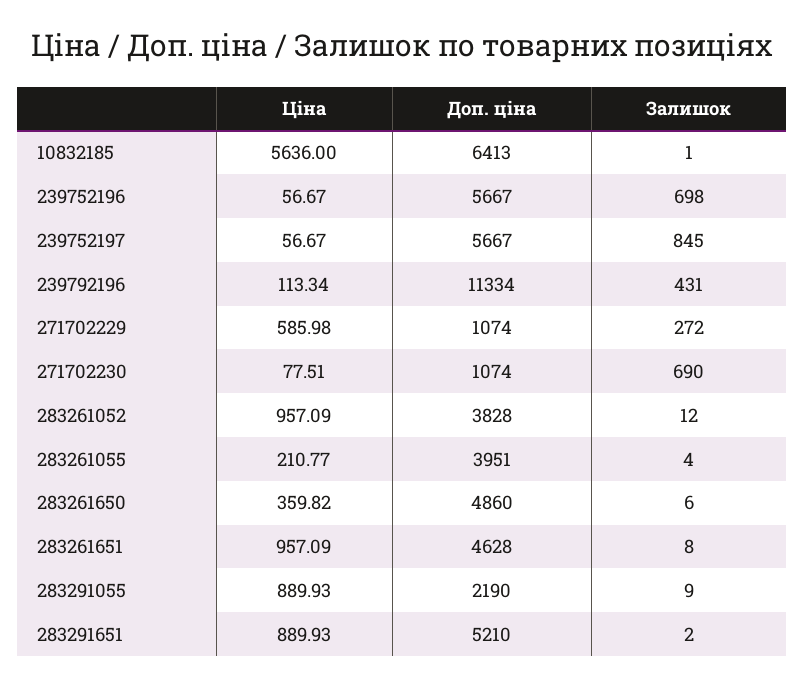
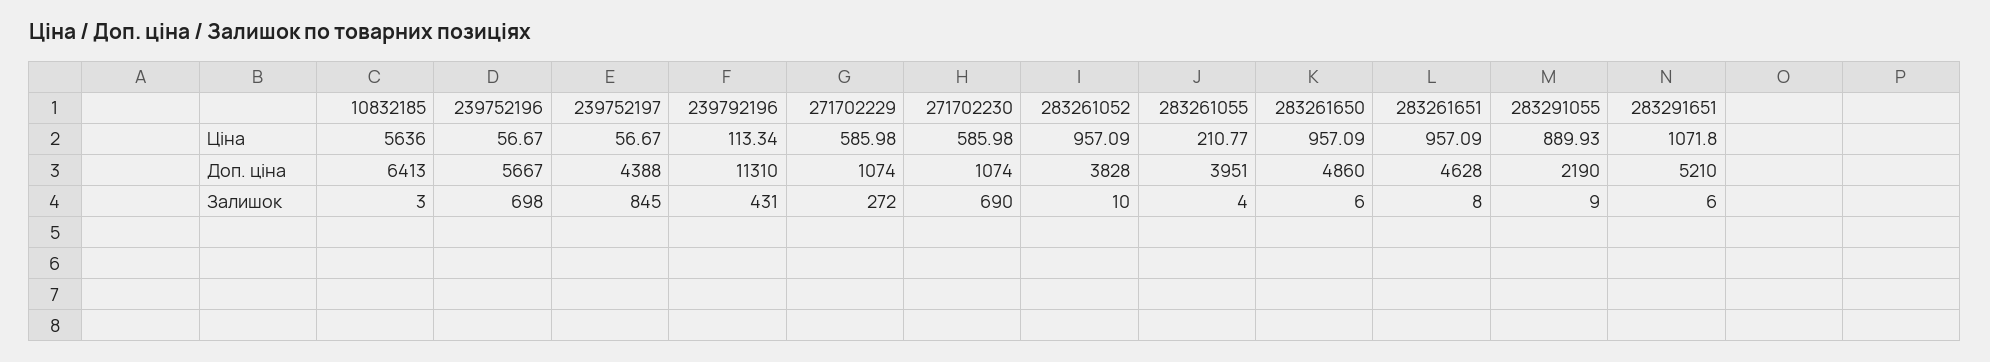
  {
    "Ціна": {
      "10832185": 5636,
      "239752196": 56.67,
      "239752197": 56.67,
      "239792196": 113.34,
      "271702229": 585.98,
-     "271702230": 77.51,
+     "271702230": 585.98,
      "283261052": 957.09,
      "283261055": 210.77,
-     "283261650": 359.82,
+     "283261650": 957.09,
      "283261651": 957.09,
      "283291055": 889.93,
-     "283291651": 889.93
+     "283291651": 1071.8
    },
    "Доп. ціна": {
      "10832185": 6413,
      "239752196": 5667,
-     "239752197": 5667,
+     "239752197": 4388,
-     "239792196": 11334,
+     "239792196": 11310,
      "271702229": 1074,
      "271702230": 1074,
      "283261052": 3828,
      "283261055": 3951,
      "283261650": 4860,
      "283261651": 4628,
      "283291055": 2190,
      "283291651": 5210
    },
    "Залишок": {
-     "10832185": 1,
+     "10832185": 3,
      "239752196": 698,
      "239752197": 845,
      "239792196": 431,
      "271702229": 272,
      "271702230": 690,
-     "283261052": 12,
+     "283261052": 10,
      "283261055": 4,
      "283261650": 6,
      "283261651": 8,
      "283291055": 9,
-     "283291651": 2
+     "283291651": 6
    }
  }

